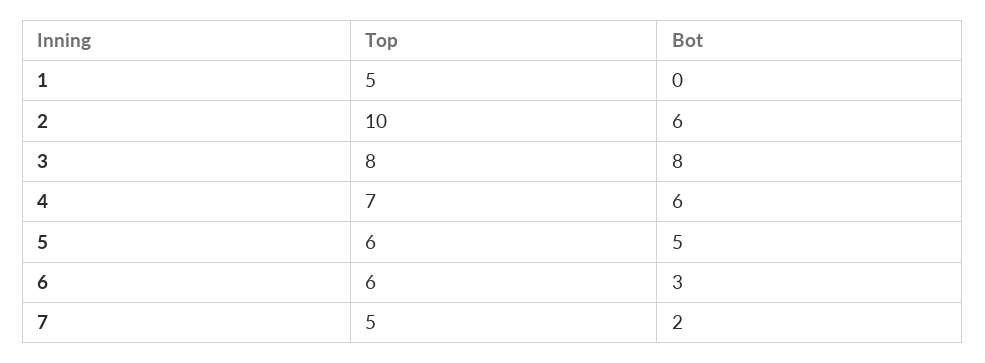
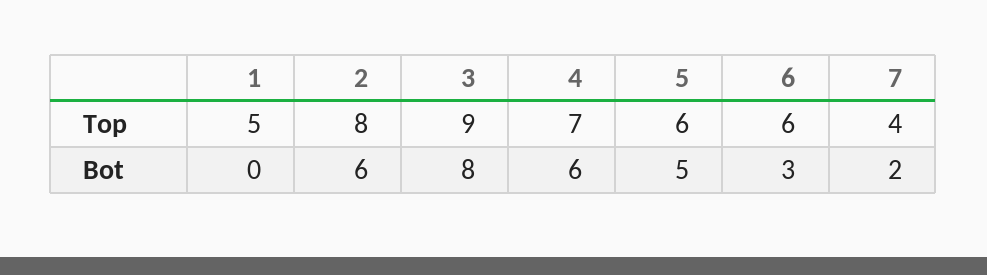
  {
    "Top": {
      "1": 5,
-     "2": 10,
+     "2": 8,
-     "3": 8,
+     "3": 9,
      "4": 7,
      "5": 6,
      "6": 6,
-     "7": 5
+     "7": 4
    },
    "Bot": {
      "1": 0,
      "2": 6,
      "3": 8,
      "4": 6,
      "5": 5,
      "6": 3,
      "7": 2
    }
  }

